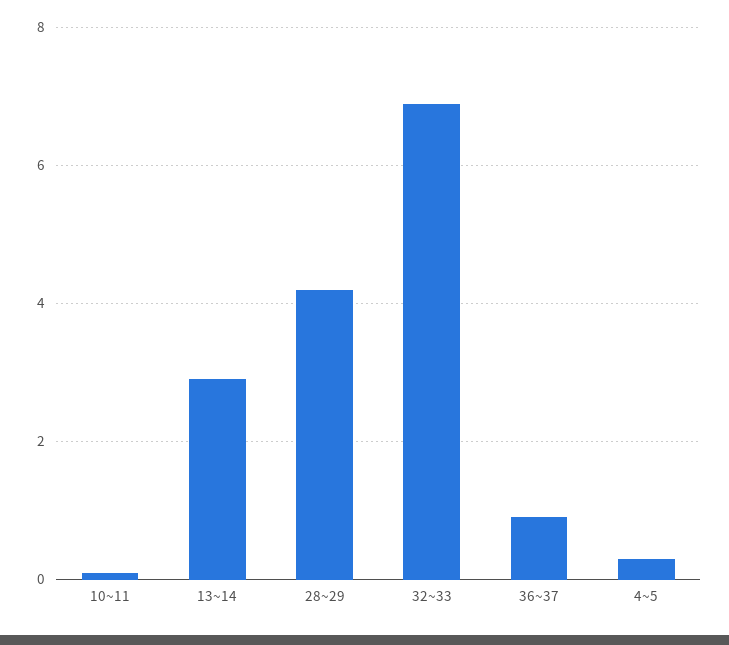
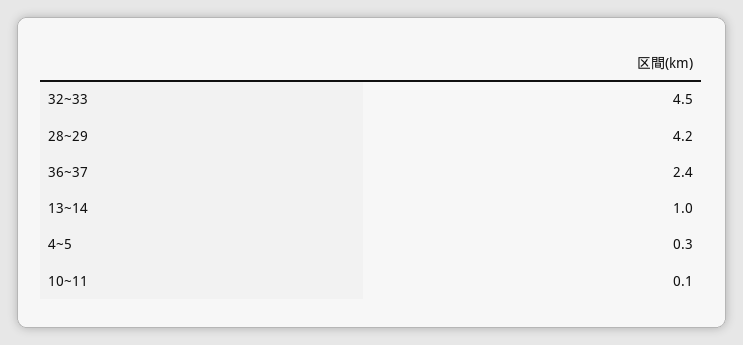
  {
    "10~11": 0.1,
-   "13~14": 3,
+   "13~14": 1,
    "28~29": 4.2,
-   "32~33": 7,
+   "32~33": 4.5,
-   "36~37": 1,
+   "36~37": 2.4,
    "4~5": 0.3
  }

